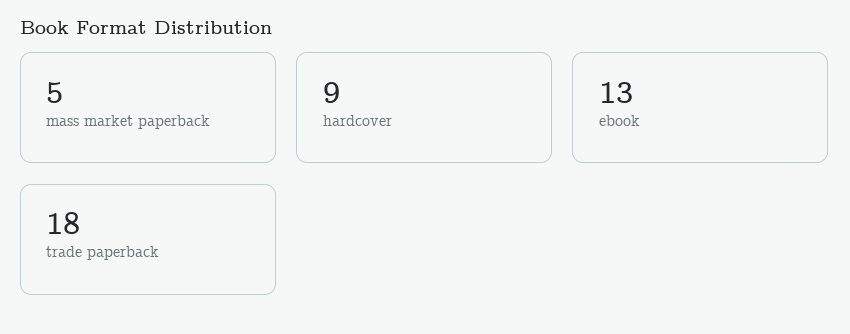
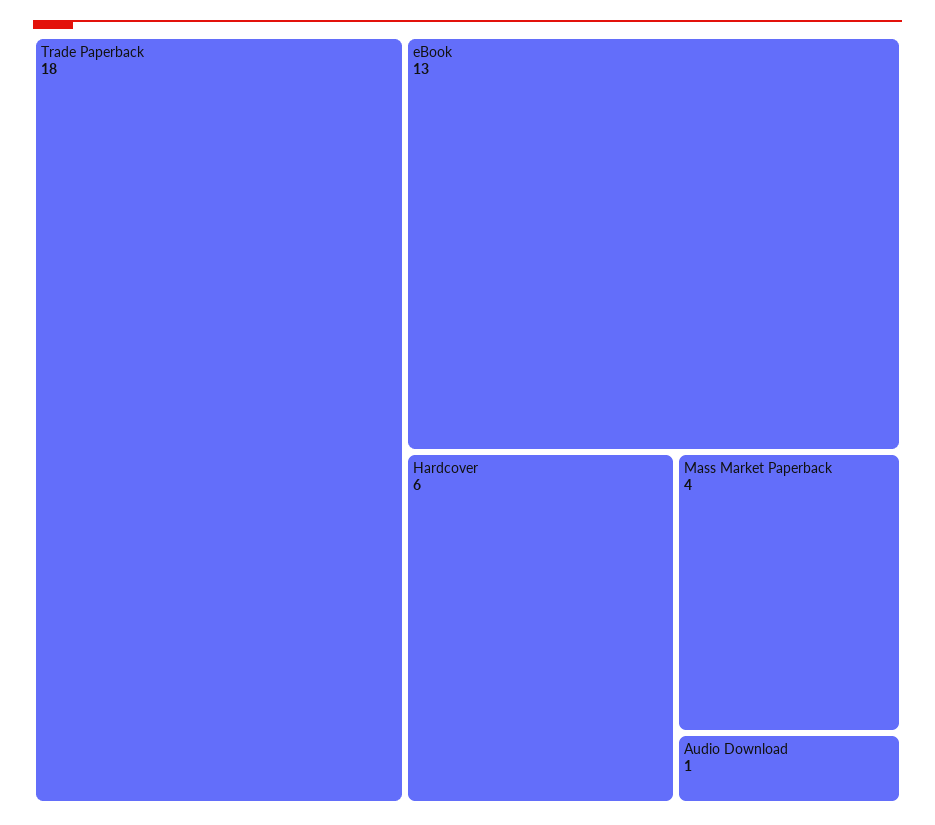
  {
-   "mass market paperback": 5,
+   "mass market paperback": 4,
-   "hardcover": 9,
+   "hardcover": 6,
    "ebook": 13,
-   "trade paperback": 18
+   "trade paperback": 18,
+   "Audio Download": 1
  }

